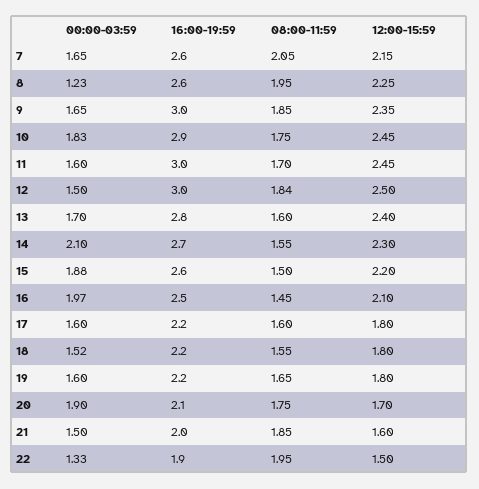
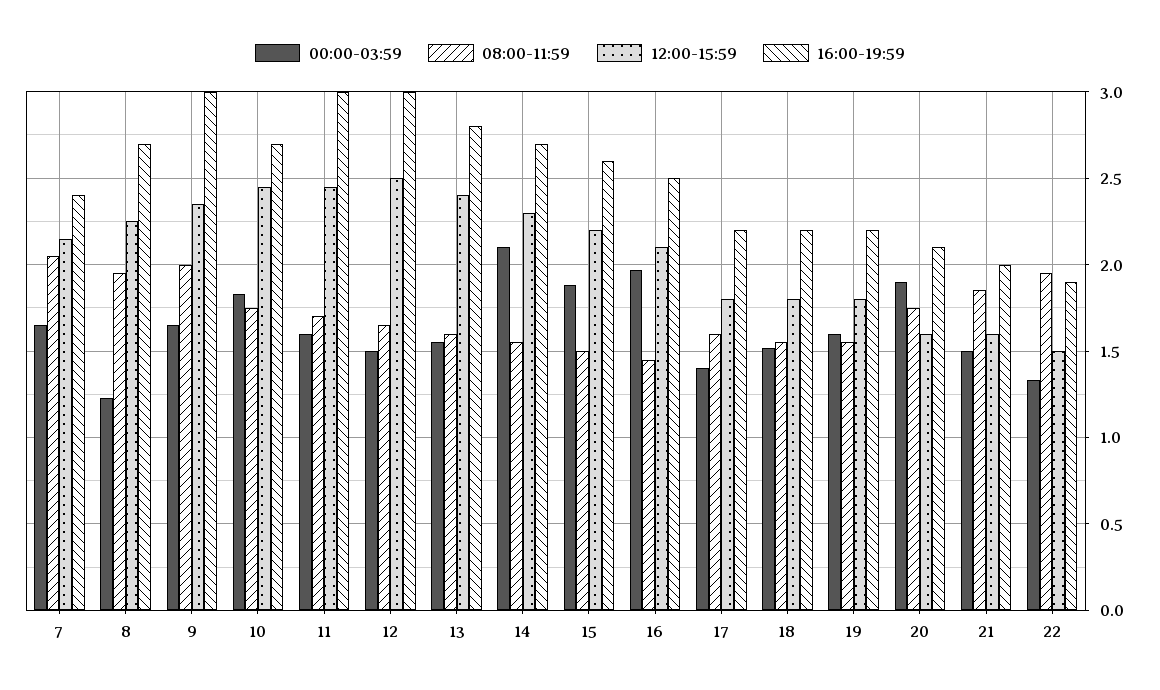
  {
    "00:00-03:59": {
      "7": 1.65,
      "8": 1.23,
      "9": 1.65,
      "10": 1.83,
      "11": 1.6,
      "12": 1.5,
-     "13": 1.7,
+     "13": 1.55,
      "14": 2.1,
      "15": 1.88,
      "16": 1.97,
-     "17": 1.6,
+     "17": 1.4,
      "18": 1.52,
      "19": 1.6,
      "20": 1.9,
      "21": 1.5,
      "22": 1.33
    },
    "16:00-19:59": {
-     "7": 2.6,
+     "7": 2.4,
-     "8": 2.6,
+     "8": 2.7,
      "9": 3,
-     "10": 2.9,
+     "10": 2.7,
      "11": 3,
      "12": 3,
      "13": 2.8,
      "14": 2.7,
      "15": 2.6,
      "16": 2.5,
      "17": 2.2,
      "18": 2.2,
      "19": 2.2,
      "20": 2.1,
      "21": 2,
      "22": 1.9
    },
    "08:00-11:59": {
      "7": 2.05,
      "8": 1.95,
-     "9": 1.85,
+     "9": 2,
      "10": 1.75,
      "11": 1.7,
-     "12": 1.84,
+     "12": 1.65,
      "13": 1.6,
      "14": 1.55,
      "15": 1.5,
      "16": 1.45,
      "17": 1.6,
      "18": 1.55,
-     "19": 1.65,
+     "19": 1.55,
      "20": 1.75,
      "21": 1.85,
      "22": 1.95
    },
    "12:00-15:59": {
      "7": 2.15,
      "8": 2.25,
      "9": 2.35,
      "10": 2.45,
      "11": 2.45,
      "12": 2.5,
      "13": 2.4,
      "14": 2.3,
      "15": 2.2,
      "16": 2.1,
      "17": 1.8,
      "18": 1.8,
      "19": 1.8,
-     "20": 1.7,
+     "20": 1.6,
      "21": 1.6,
      "22": 1.5
    }
  }

